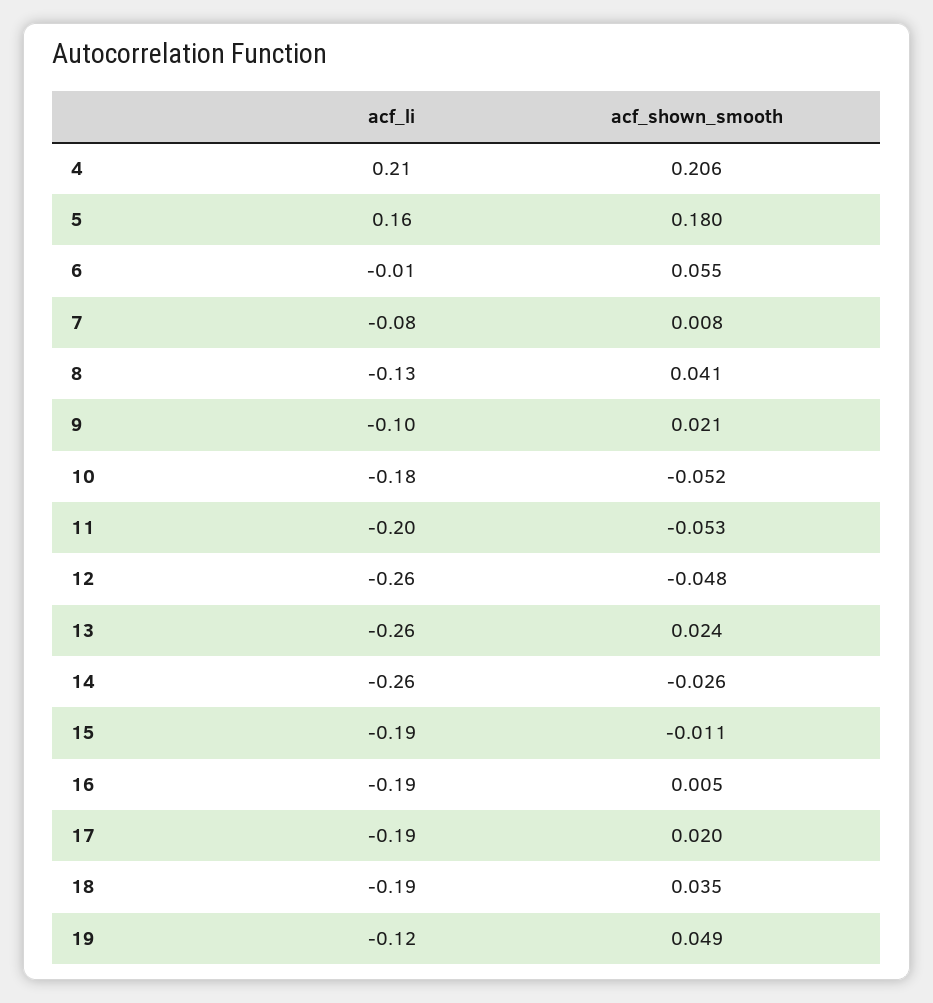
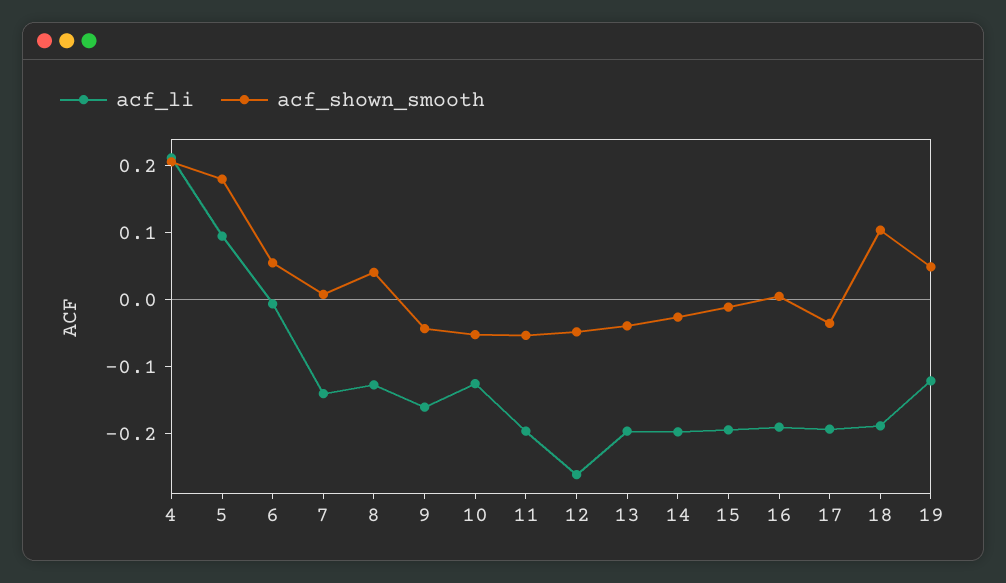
  {
    "acf_li": {
      "4": 0.21,
-     "5": 0.16,
+     "5": 0.1,
      "6": -0.01,
-     "7": -0.08,
+     "7": -0.14,
      "8": -0.13,
-     "9": -0.1,
+     "9": -0.16,
-     "10": -0.18,
+     "10": -0.12,
      "11": -0.2,
      "12": -0.26,
-     "13": -0.26,
+     "13": -0.2,
-     "14": -0.26,
+     "14": -0.2,
      "15": -0.19,
      "16": -0.19,
      "17": -0.19,
      "18": -0.19,
      "19": -0.12
    },
    "acf_shown_smooth": {
      "4": 0.206,
      "5": 0.18,
      "6": 0.055,
      "7": 0.008,
      "8": 0.041,
-     "9": 0.021,
+     "9": -0.04,
      "10": -0.052,
      "11": -0.053,
      "12": -0.048,
-     "13": 0.024,
+     "13": -0.04,
      "14": -0.026,
      "15": -0.011,
      "16": 0.005,
-     "17": 0.02,
+     "17": -0.04,
-     "18": 0.035,
+     "18": 0.1,
      "19": 0.049
    }
  }

